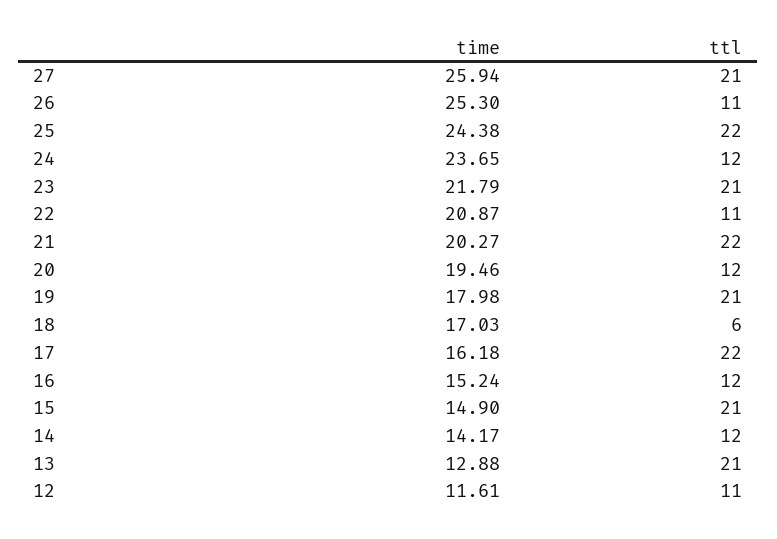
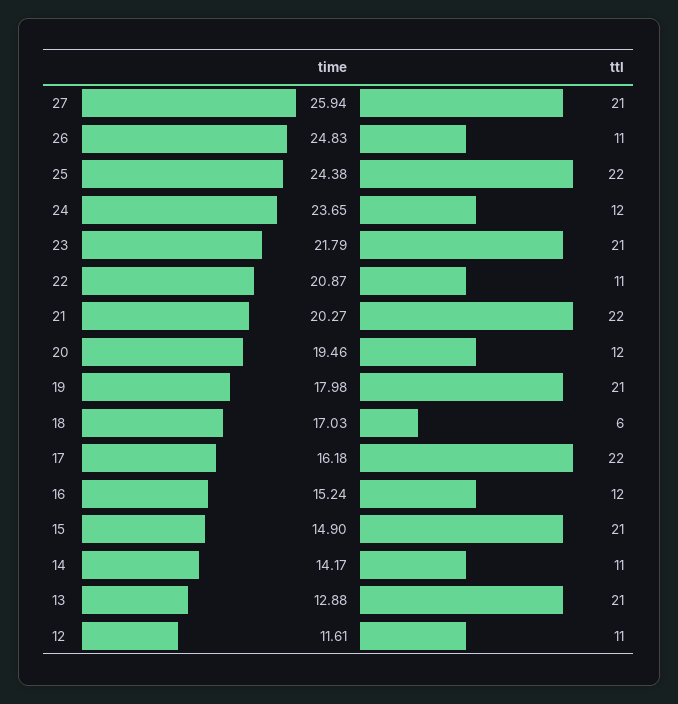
  {
    "time": {
      "27": 25.94,
-     "26": 25.3,
+     "26": 24.83,
      "25": 24.38,
      "24": 23.65,
      "23": 21.79,
      "22": 20.87,
      "21": 20.27,
      "20": 19.46,
      "19": 17.98,
      "18": 17.03,
      "17": 16.18,
      "16": 15.24,
      "15": 14.9,
      "14": 14.17,
      "13": 12.88,
      "12": 11.61
    },
    "ttl": {
      "27": 21,
      "26": 11,
      "25": 22,
      "24": 12,
      "23": 21,
      "22": 11,
      "21": 22,
      "20": 12,
      "19": 21,
      "18": 6,
      "17": 22,
      "16": 12,
      "15": 21,
-     "14": 12,
+     "14": 11,
      "13": 21,
      "12": 11
    }
  }

